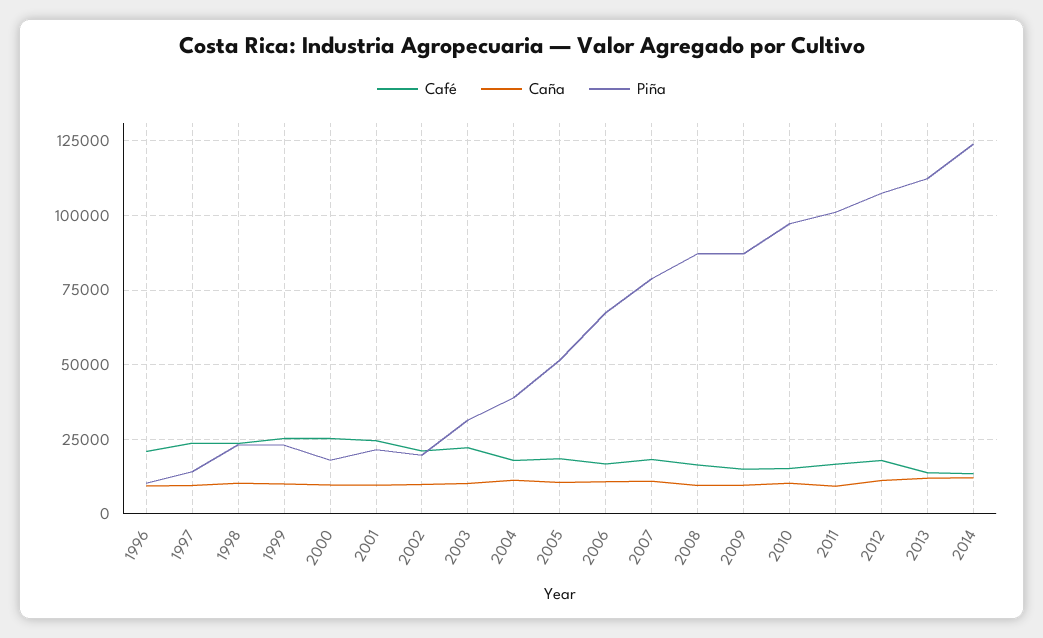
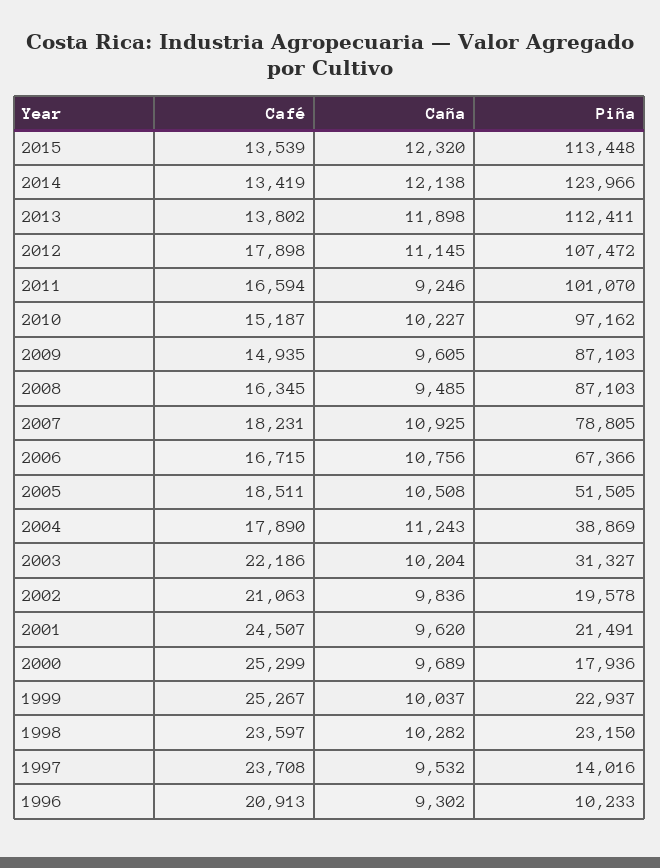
  {
    "Café": {
      "1996": 20913,
      "1997": 23708,
      "1998": 23597,
      "1999": 25267,
      "2000": 25299,
      "2001": 24507,
      "2002": 21063,
      "2003": 22186,
      "2004": 17890,
      "2005": 18511,
      "2006": 16715,
      "2007": 18231,
      "2008": 16345,
      "2009": 14935,
      "2010": 15187,
      "2011": 16594,
      "2012": 17898,
      "2013": 13802,
-     "2014": 13419
+     "2014": 13419,
+     "2015": 13539
    },
    "Caña": {
      "1996": 9302,
      "1997": 9532,
      "1998": 10282,
      "1999": 10037,
      "2000": 9689,
      "2001": 9620,
      "2002": 9836,
      "2003": 10204,
      "2004": 11243,
      "2005": 10508,
      "2006": 10756,
      "2007": 10925,
      "2008": 9485,
      "2009": 9605,
      "2010": 10227,
      "2011": 9246,
      "2012": 11145,
      "2013": 11898,
-     "2014": 12138
+     "2014": 12138,
+     "2015": 12320
    },
    "Piña": {
      "1996": 10233,
      "1997": 14016,
      "1998": 23150,
      "1999": 22937,
      "2000": 17936,
      "2001": 21491,
      "2002": 19578,
      "2003": 31327,
      "2004": 38869,
      "2005": 51505,
      "2006": 67366,
      "2007": 78805,
      "2008": 87103,
      "2009": 87103,
      "2010": 97162,
      "2011": 101070,
      "2012": 107472,
      "2013": 112411,
-     "2014": 123966
+     "2014": 123966,
+     "2015": 113448
    }
  }

